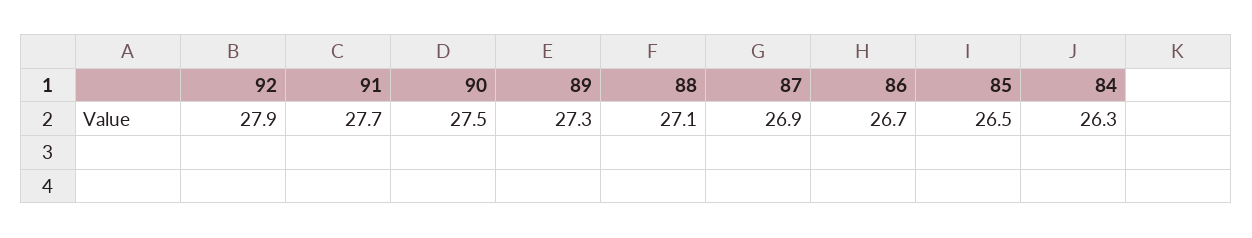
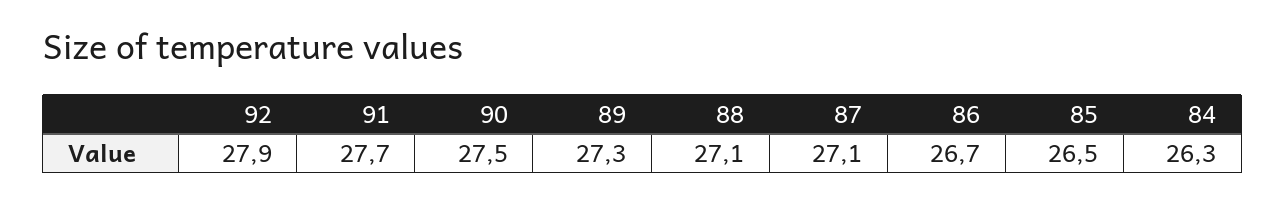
  {
    "92": 27.9,
    "91": 27.7,
    "90": 27.5,
    "89": 27.3,
    "88": 27.1,
-   "87": 26.9,
+   "87": 27.1,
    "86": 26.7,
    "85": 26.5,
    "84": 26.3
  }

